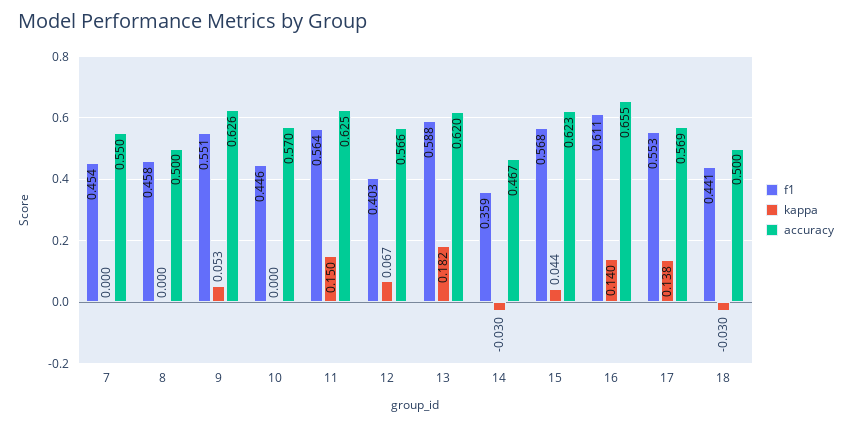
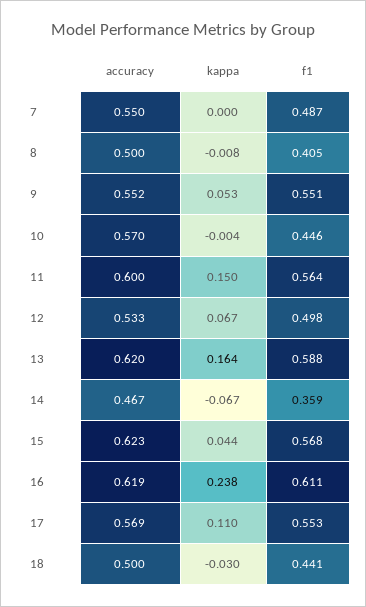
  {
    "f1": {
-     "7": 0.454,
+     "7": 0.487,
-     "8": 0.458,
+     "8": 0.405,
      "9": 0.551,
      "10": 0.446,
      "11": 0.564,
-     "12": 0.403,
+     "12": 0.498,
      "13": 0.588,
      "14": 0.359,
      "15": 0.568,
      "16": 0.611,
      "17": 0.553,
      "18": 0.441
    },
    "kappa": {
      "7": 0,
-     "8": 0,
+     "8": -0.008,
      "9": 0.053,
-     "10": 0,
+     "10": -0.004,
      "11": 0.15,
      "12": 0.067,
-     "13": 0.182,
+     "13": 0.164,
-     "14": -0.03,
+     "14": -0.067,
      "15": 0.044,
-     "16": 0.14,
+     "16": 0.238,
-     "17": 0.138,
+     "17": 0.11,
      "18": -0.03
    },
    "accuracy": {
      "7": 0.55,
      "8": 0.5,
-     "9": 0.626,
+     "9": 0.552,
      "10": 0.57,
-     "11": 0.625,
+     "11": 0.6,
-     "12": 0.566,
+     "12": 0.533,
      "13": 0.62,
      "14": 0.467,
      "15": 0.623,
-     "16": 0.655,
+     "16": 0.619,
      "17": 0.569,
      "18": 0.5
    }
  }

